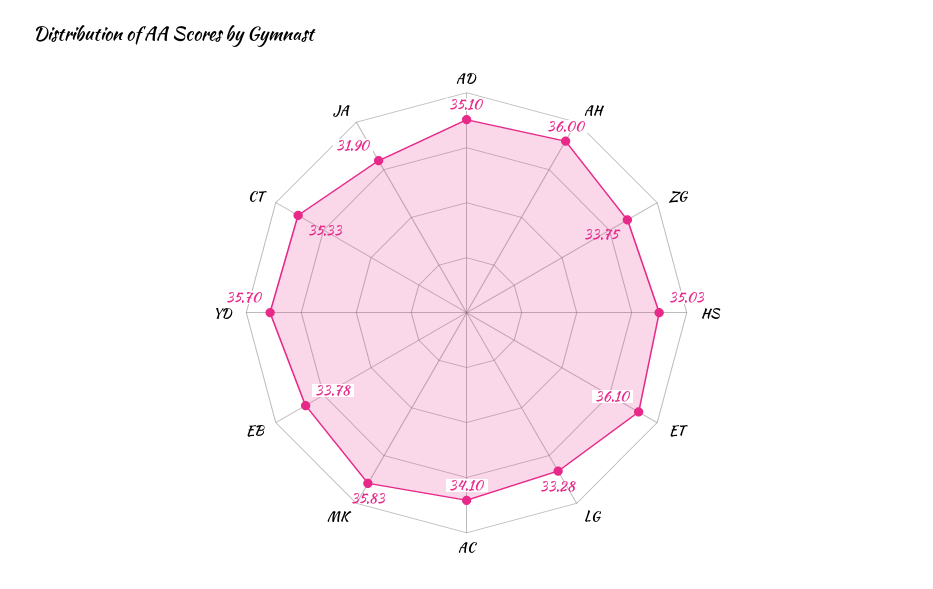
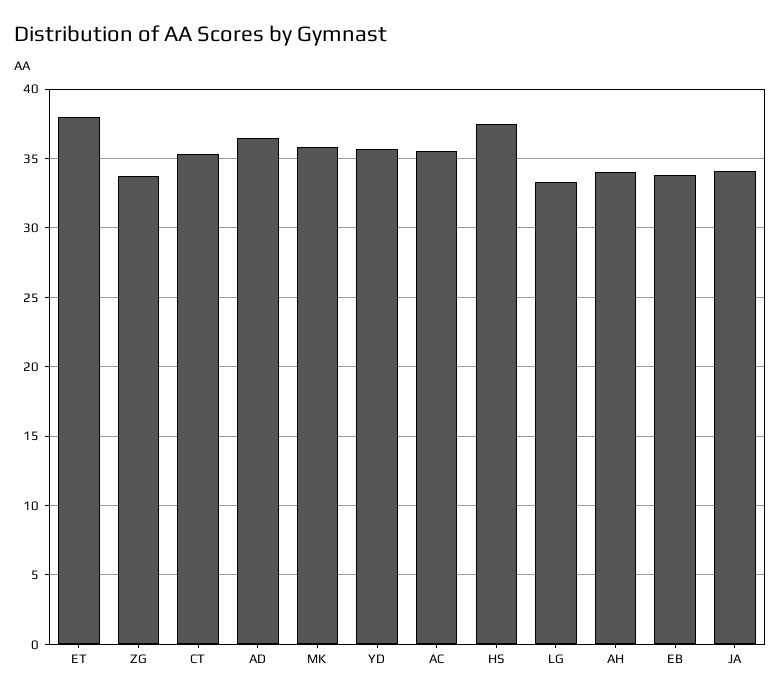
  {
-   "AD": 35.1,
+   "AD": 36.5,
-   "AH": 36,
+   "AH": 34,
    "ZG": 33.75,
-   "HS": 35.03,
+   "HS": 37.5,
-   "ET": 36.1,
+   "ET": 38,
    "LG": 33.28,
-   "AC": 34.1,
+   "AC": 35.5,
    "MK": 35.83,
    "EB": 33.78,
    "YD": 35.7,
    "CT": 35.33,
-   "JA": 31.9
+   "JA": 34
  }

